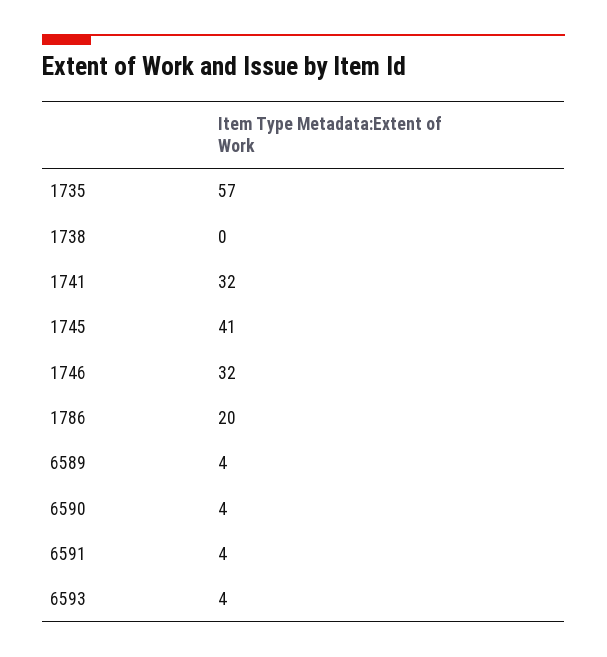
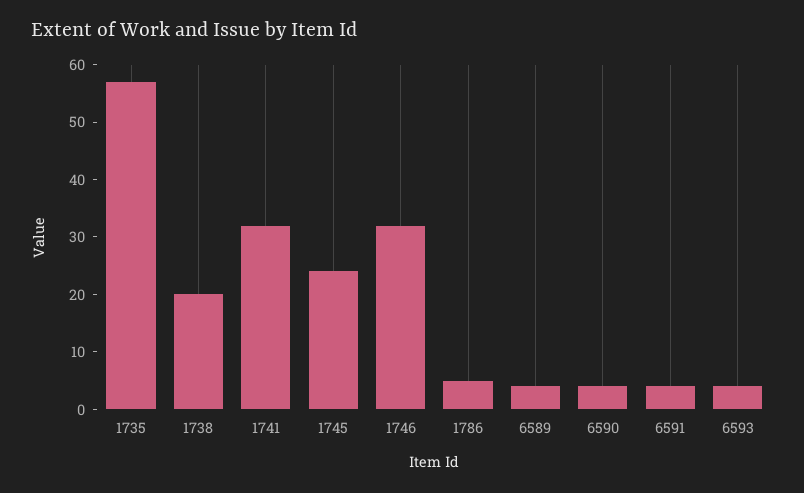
  {
    "1735": 57,
-   "1738": 0,
+   "1738": 20,
    "1741": 32,
-   "1745": 41,
+   "1745": 25,
    "1746": 32,
-   "1786": 20,
+   "1786": 5,
    "6589": 4,
    "6590": 4,
    "6591": 4,
    "6593": 4
  }

